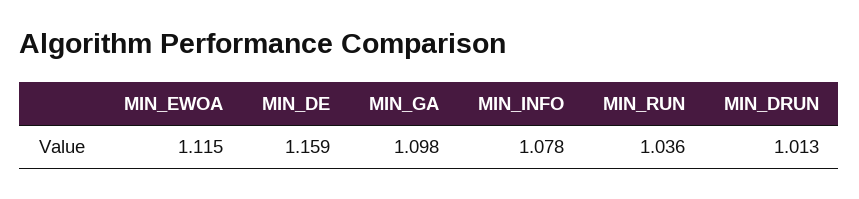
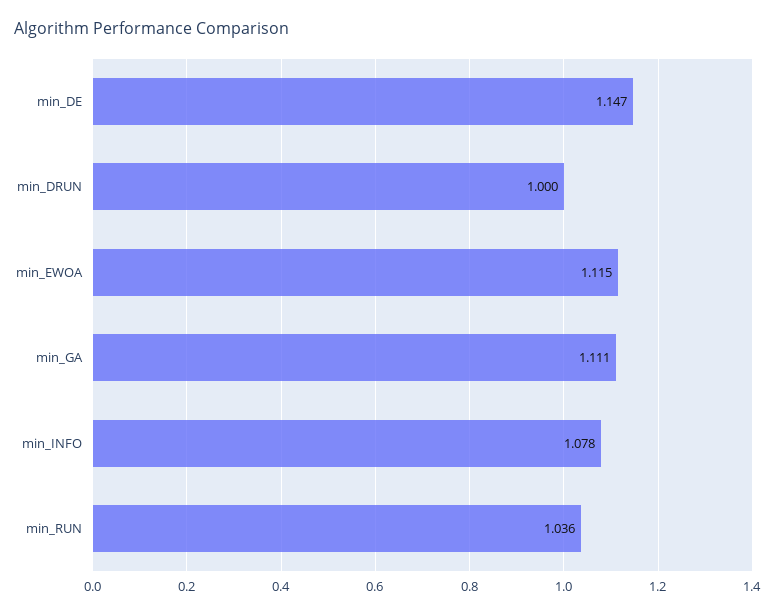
  {
    "MIN_EWOA": 1.115,
-   "MIN_DE": 1.159,
+   "MIN_DE": 1.147,
-   "MIN_GA": 1.098,
+   "MIN_GA": 1.111,
    "MIN_INFO": 1.078,
    "MIN_RUN": 1.036,
-   "MIN_DRUN": 1.013
+   "MIN_DRUN": 1
  }

